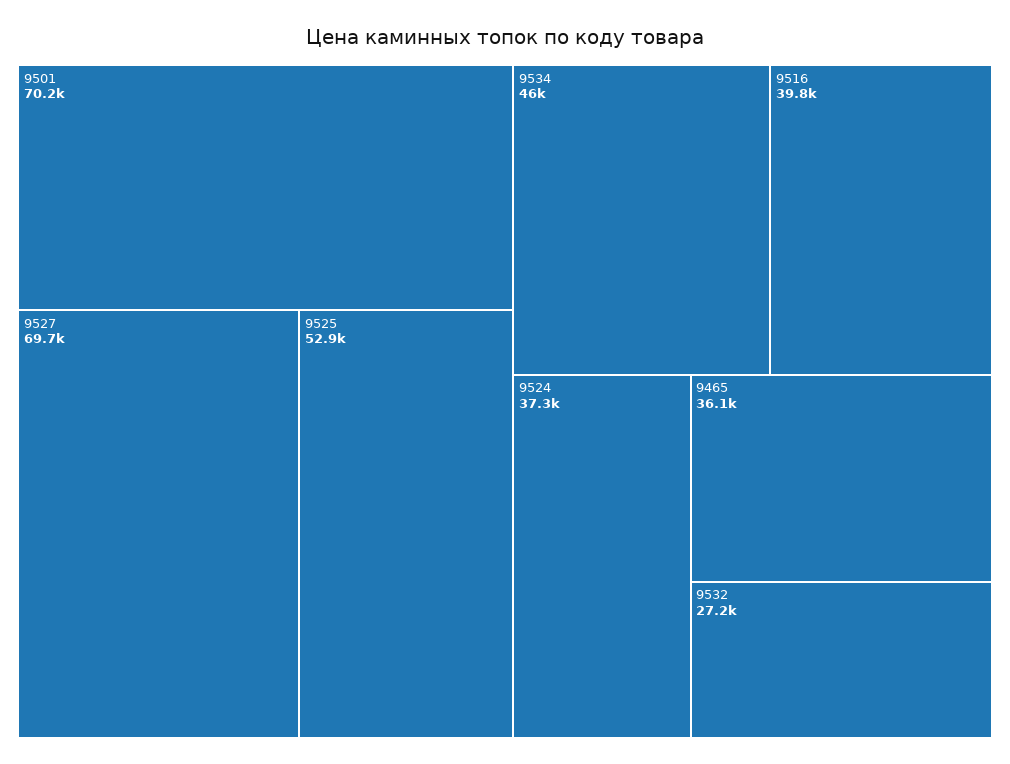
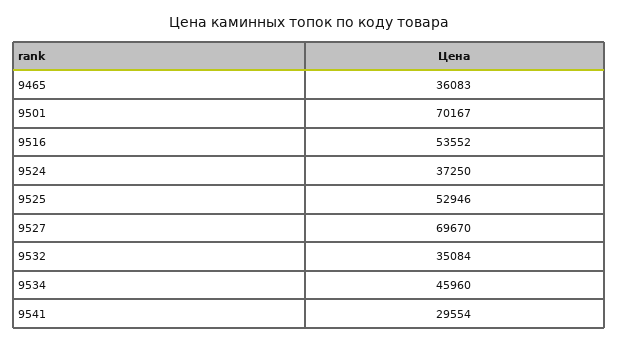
  {
    "9501": 70167,
    "9527": 69670,
    "9525": 52946,
    "9534": 45960,
-   "9516": 39800,
+   "9516": 53552,
    "9524": 37250,
    "9465": 36083,
-   "9532": 27200
+   "9532": 35084,
+   "9541": 29554
  }

